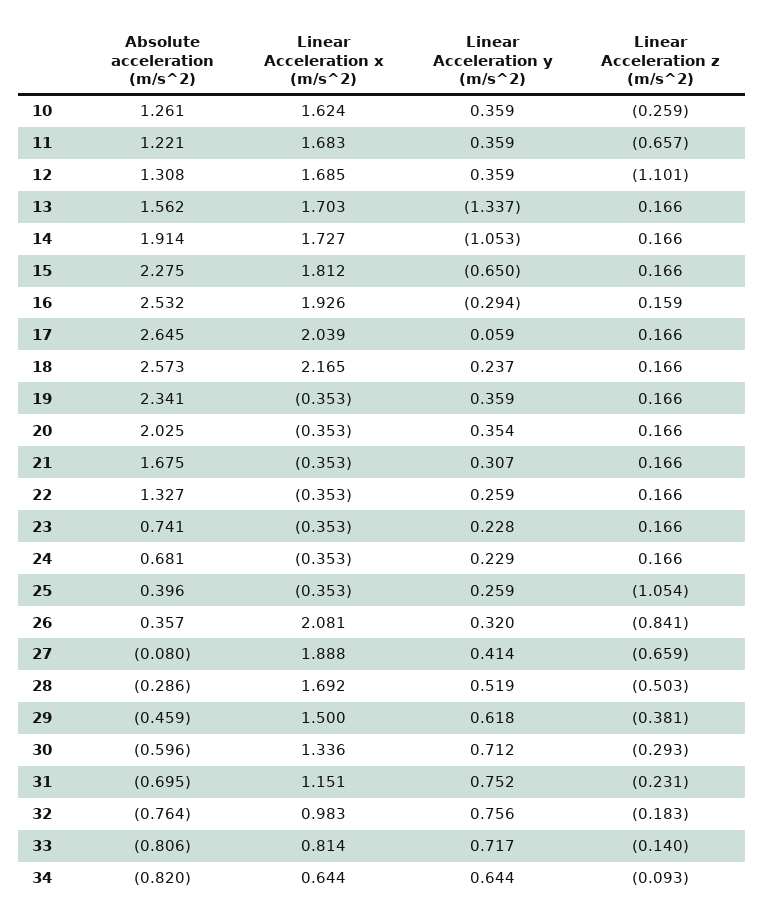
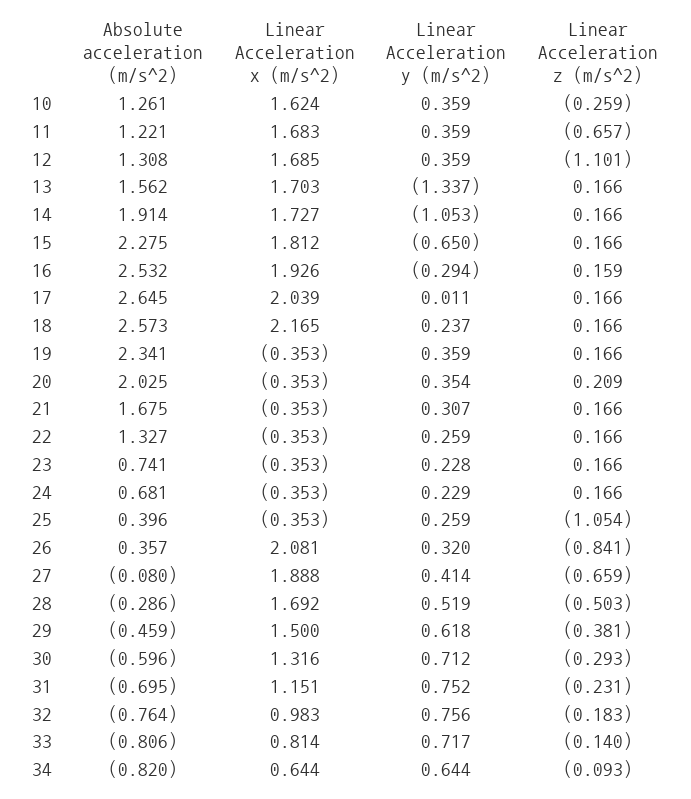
  {
    "Absolute acceleration (m/s^2)": {
      "10": 1.261,
      "11": 1.221,
      "12": 1.308,
      "13": 1.562,
      "14": 1.914,
      "15": 2.275,
      "16": 2.532,
      "17": 2.645,
      "18": 2.573,
      "19": 2.341,
      "20": 2.025,
      "21": 1.675,
      "22": 1.327,
      "23": 0.741,
      "24": 0.681,
      "25": 0.396,
      "26": 0.357,
      "27": -0.08,
      "28": -0.286,
      "29": -0.459,
      "30": -0.596,
      "31": -0.695,
      "32": -0.764,
      "33": -0.806,
      "34": -0.82
    },
    "Linear Acceleration x (m/s^2)": {
      "10": 1.624,
      "11": 1.683,
      "12": 1.685,
      "13": 1.703,
      "14": 1.727,
      "15": 1.812,
      "16": 1.926,
      "17": 2.039,
      "18": 2.165,
      "19": -0.353,
      "20": -0.353,
      "21": -0.353,
      "22": -0.353,
      "23": -0.353,
      "24": -0.353,
      "25": -0.353,
      "26": 2.081,
      "27": 1.888,
      "28": 1.692,
      "29": 1.5,
-     "30": 1.336,
+     "30": 1.316,
      "31": 1.151,
      "32": 0.983,
      "33": 0.814,
      "34": 0.644
    },
    "Linear Acceleration y (m/s^2)": {
      "10": 0.359,
      "11": 0.359,
      "12": 0.359,
      "13": -1.337,
      "14": -1.053,
      "15": -0.65,
      "16": -0.294,
-     "17": 0.059,
+     "17": 0.011,
      "18": 0.237,
      "19": 0.359,
      "20": 0.354,
      "21": 0.307,
      "22": 0.259,
      "23": 0.228,
      "24": 0.229,
      "25": 0.259,
      "26": 0.32,
      "27": 0.414,
      "28": 0.519,
      "29": 0.618,
      "30": 0.712,
      "31": 0.752,
      "32": 0.756,
      "33": 0.717,
      "34": 0.644
    },
    "Linear Acceleration z (m/s^2)": {
      "10": -0.259,
      "11": -0.657,
      "12": -1.101,
      "13": 0.166,
      "14": 0.166,
      "15": 0.166,
      "16": 0.159,
      "17": 0.166,
      "18": 0.166,
      "19": 0.166,
-     "20": 0.166,
+     "20": 0.209,
      "21": 0.166,
      "22": 0.166,
      "23": 0.166,
      "24": 0.166,
      "25": -1.054,
      "26": -0.841,
      "27": -0.659,
      "28": -0.503,
      "29": -0.381,
      "30": -0.293,
      "31": -0.231,
      "32": -0.183,
      "33": -0.14,
      "34": -0.093
    }
  }

